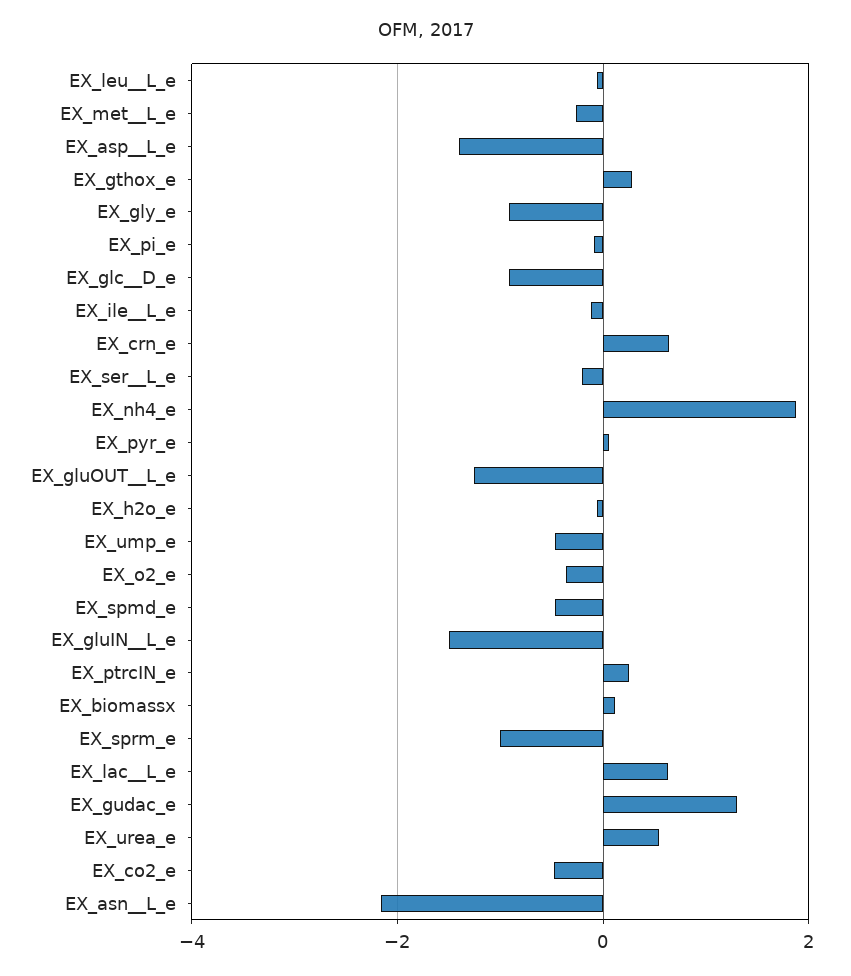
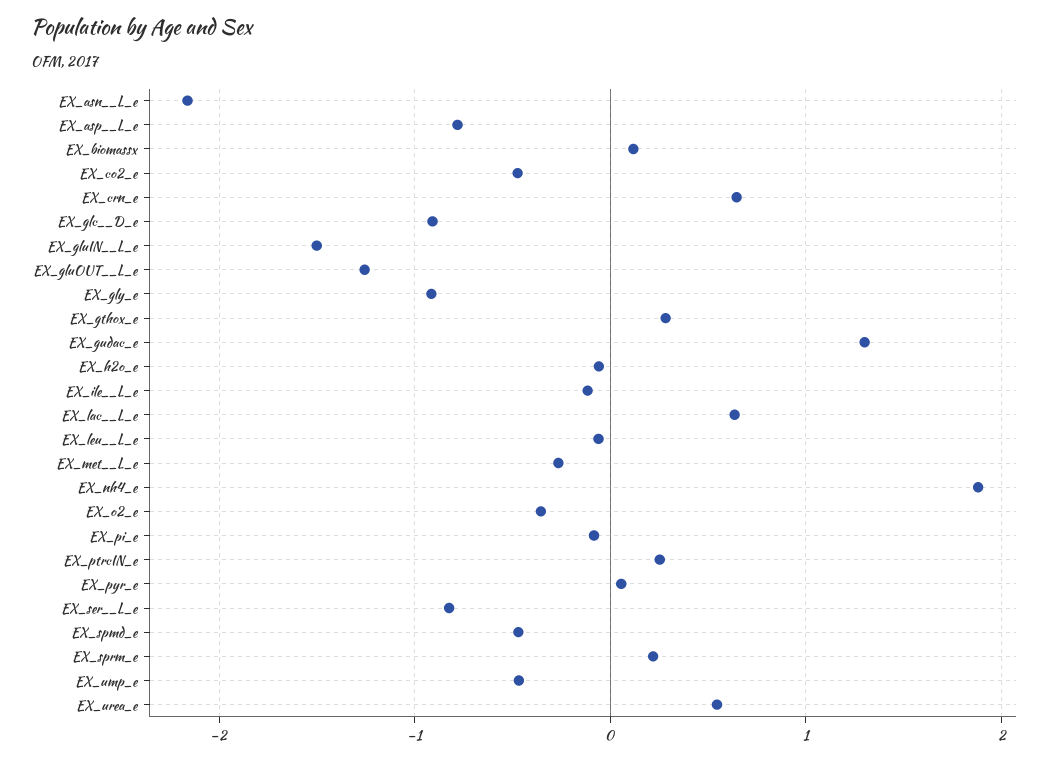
  {
    "EX_leu__L_e": -0.1,
    "EX_met__L_e": -0.3,
-   "EX_asp__L_e": -1.4,
+   "EX_asp__L_e": -0.8,
    "EX_gthox_e": 0.3,
    "EX_gly_e": -0.9,
    "EX_pi_e": -0.1,
    "EX_glc__D_e": -0.9,
    "EX_ile__L_e": -0.1,
    "EX_crn_e": 0.6,
-   "EX_ser__L_e": -0.2,
+   "EX_ser__L_e": -0.8,
    "EX_nh4_e": 1.9,
    "EX_pyr_e": 0.1,
    "EX_gluOUT__L_e": -1.3,
    "EX_h2o_e": -0.1,
    "EX_ump_e": -0.5,
    "EX_o2_e": -0.4,
    "EX_spmd_e": -0.5,
    "EX_gluIN__L_e": -1.5,
    "EX_ptrcIN_e": 0.3,
    "EX_biomassx": 0.1,
-   "EX_sprm_e": -1,
+   "EX_sprm_e": 0.2,
    "EX_lac__L_e": 0.6,
    "EX_gudac_e": 1.3,
    "EX_urea_e": 0.5,
    "EX_co2_e": -0.5,
    "EX_asn__L_e": -2.2
  }

